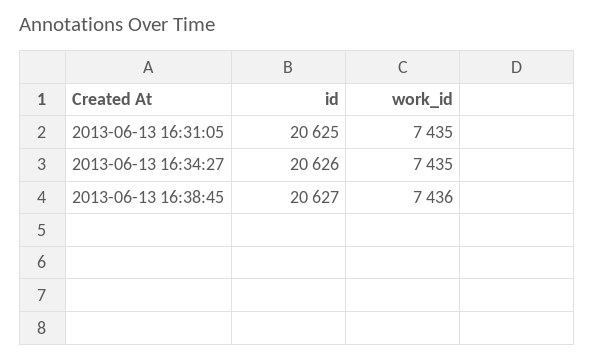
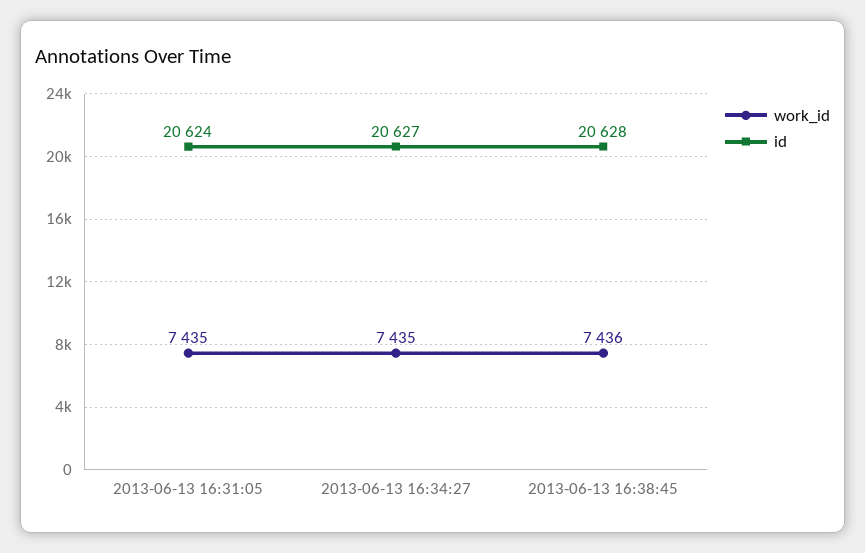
  {
    "id": {
-     "2013-06-13 16:31:05": 20625,
+     "2013-06-13 16:31:05": 20624,
-     "2013-06-13 16:34:27": 20626,
+     "2013-06-13 16:34:27": 20627,
-     "2013-06-13 16:38:45": 20627
+     "2013-06-13 16:38:45": 20628
    },
    "work_id": {
      "2013-06-13 16:31:05": 7435,
      "2013-06-13 16:34:27": 7435,
      "2013-06-13 16:38:45": 7436
    }
  }

